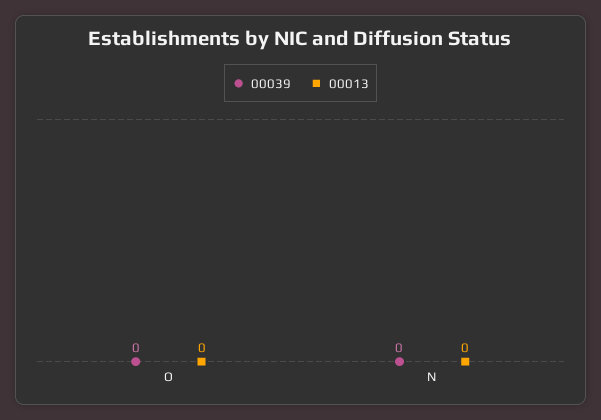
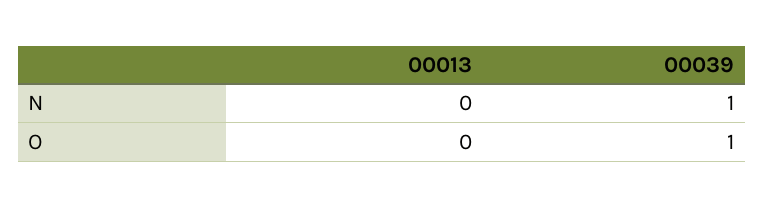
  {
    "00039": {
-     "O": 0,
+     "O": 1,
-     "N": 0
+     "N": 1
    },
    "00013": {
      "O": 0,
      "N": 0
    }
  }

